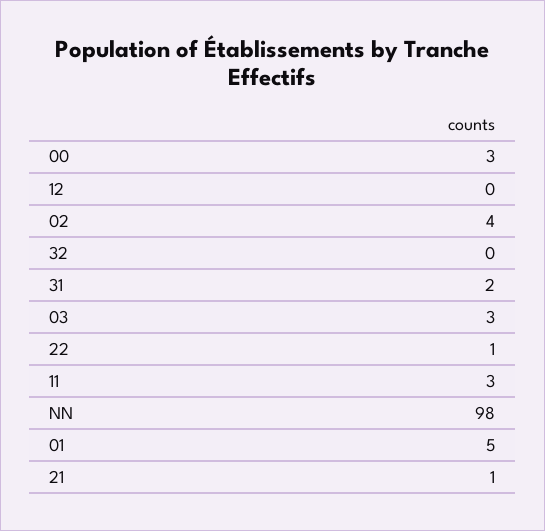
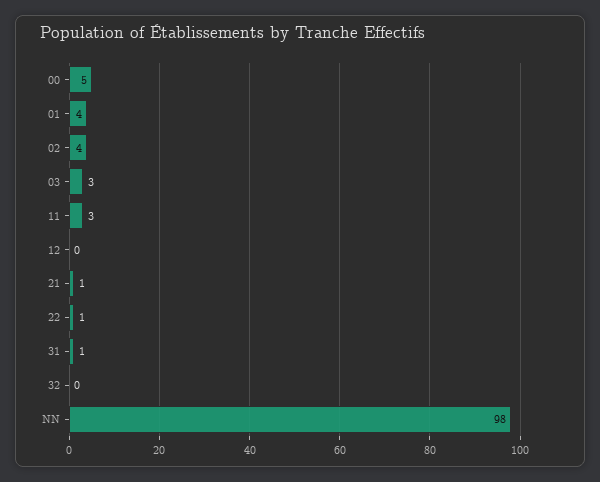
  {
-   "00": 3,
+   "00": 5,
    "12": 0,
    "02": 4,
    "32": 0,
-   "31": 2,
+   "31": 1,
    "03": 3,
    "22": 1,
    "11": 3,
    "NN": 98,
-   "01": 5,
+   "01": 4,
    "21": 1
  }

